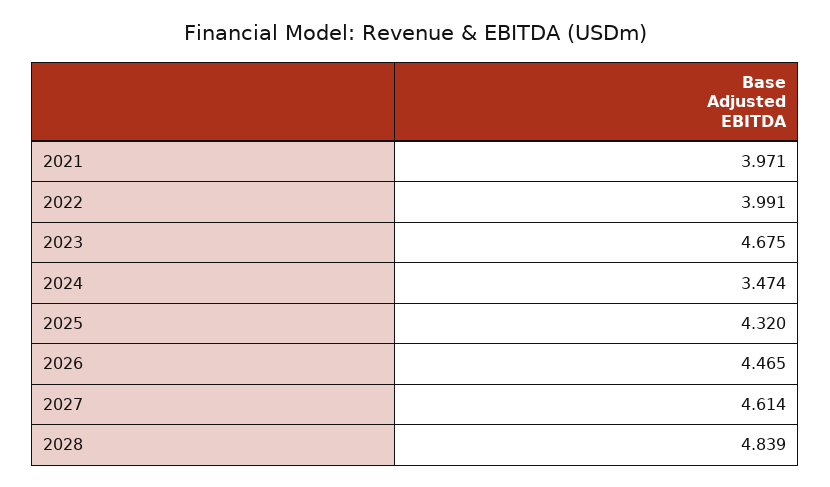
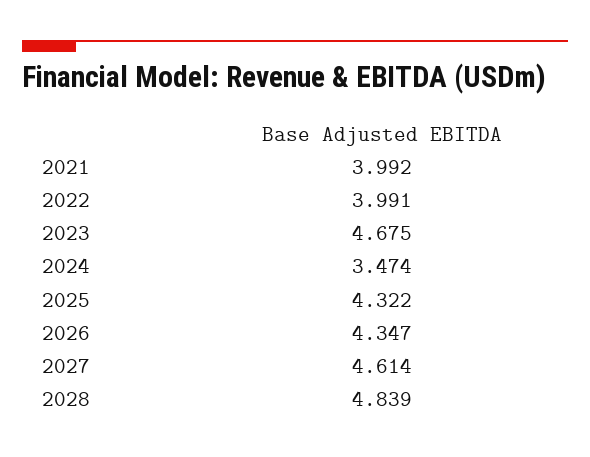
  {
-   "2021": 3.971,
+   "2021": 3.992,
    "2022": 3.991,
    "2023": 4.675,
    "2024": 3.474,
-   "2025": 4.32,
+   "2025": 4.322,
-   "2026": 4.465,
+   "2026": 4.347,
    "2027": 4.614,
    "2028": 4.839
  }

